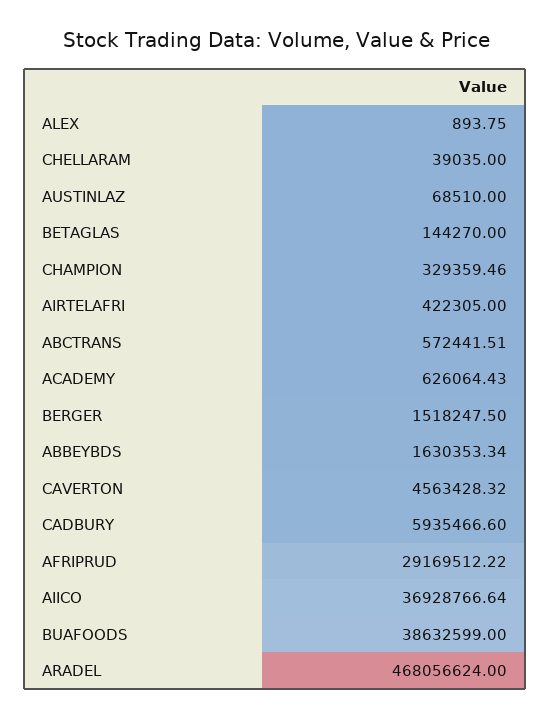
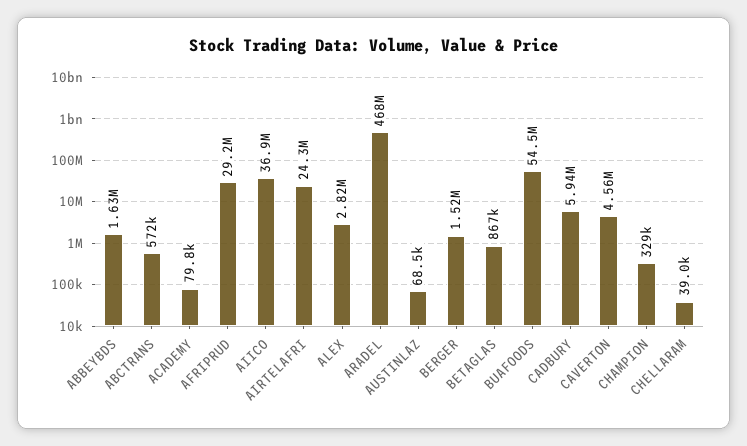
  {
-   "ALEX": 893.75,
+   "ALEX": 2820000,
    "CHELLARAM": 39035,
    "AUSTINLAZ": 68510,
-   "BETAGLAS": 144270,
+   "BETAGLAS": 867000,
    "CHAMPION": 329359.46,
-   "AIRTELAFRI": 422305,
+   "AIRTELAFRI": 24300000,
    "ABCTRANS": 572441.51,
-   "ACADEMY": 626064.43,
+   "ACADEMY": 79800,
    "BERGER": 1518247.5,
    "ABBEYBDS": 1630353.34,
    "CAVERTON": 4563428.32,
    "CADBURY": 5935466.6,
    "AFRIPRUD": 29169512.22,
    "AIICO": 36928766.64,
-   "BUAFOODS": 38632599,
+   "BUAFOODS": 54500000,
    "ARADEL": 468056624
  }

